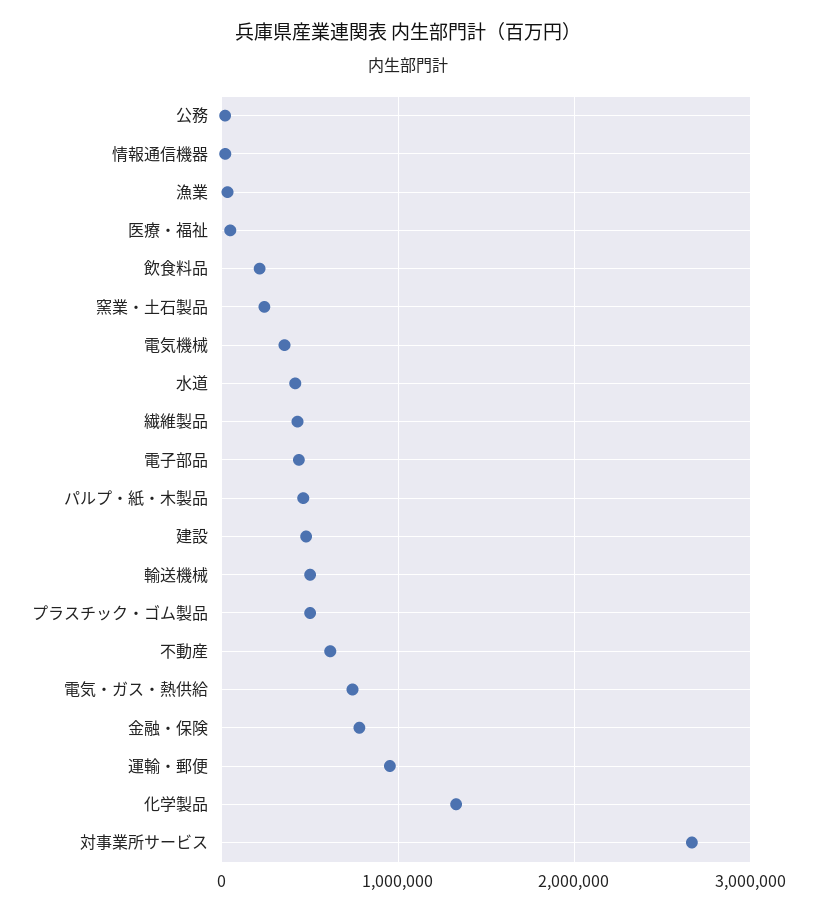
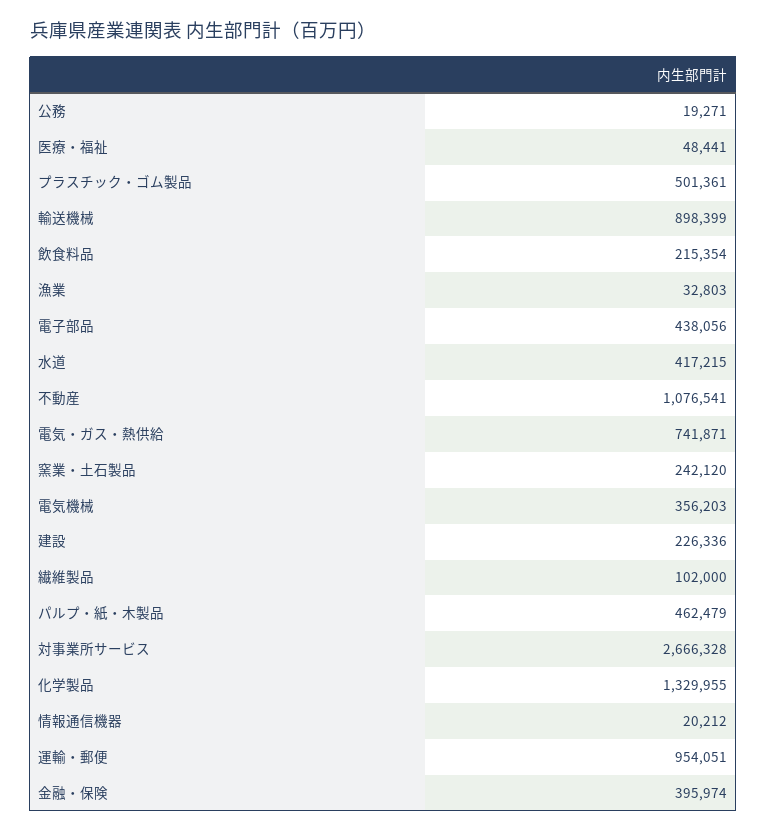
  {
    "公務": 19271,
    "情報通信機器": 20212,
    "漁業": 32803,
    "医療・福祉": 48441,
    "飲食料品": 215354,
    "窯業・土石製品": 242120,
    "電気機械": 356203,
    "水道": 417215,
-   "繊維製品": 400000,
+   "繊維製品": 102000,
    "電子部品": 438056,
    "パルプ・紙・木製品": 462479,
-   "建設": 500000,
+   "建設": 226336,
-   "輸送機械": 500000,
+   "輸送機械": 898399,
    "プラスチック・ゴム製品": 501361,
-   "不動産": 600000,
+   "不動産": 1076541,
    "電気・ガス・熱供給": 741871,
-   "金融・保険": 800000,
+   "金融・保険": 395974,
    "運輸・郵便": 954051,
    "化学製品": 1329955,
    "対事業所サービス": 2666328
  }

